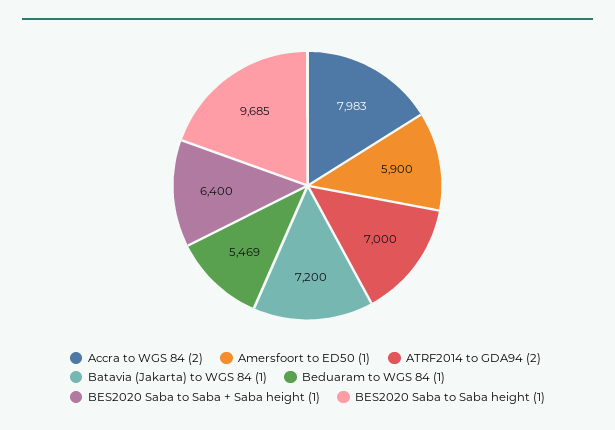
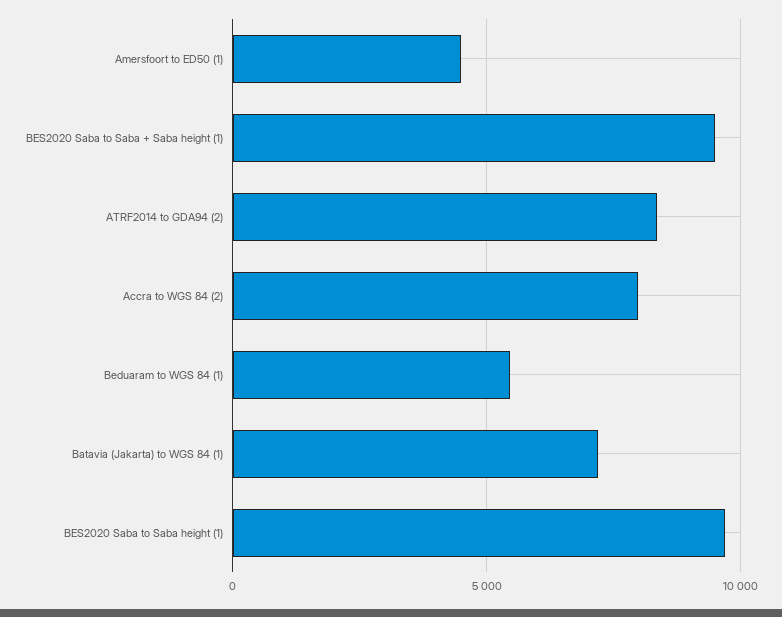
  {
    "Accra to WGS 84 (2)": 7983,
-   "Amersfoort to ED50 (1)": 5900,
+   "Amersfoort to ED50 (1)": 4500,
-   "ATRF2014 to GDA94 (2)": 7000,
+   "ATRF2014 to GDA94 (2)": 8500,
    "Batavia (Jakarta) to WGS 84 (1)": 7200,
    "Beduaram to WGS 84 (1)": 5469,
-   "BES2020 Saba to Saba + Saba height (1)": 6400,
+   "BES2020 Saba to Saba + Saba height (1)": 9500,
    "BES2020 Saba to Saba height (1)": 9685
  }

